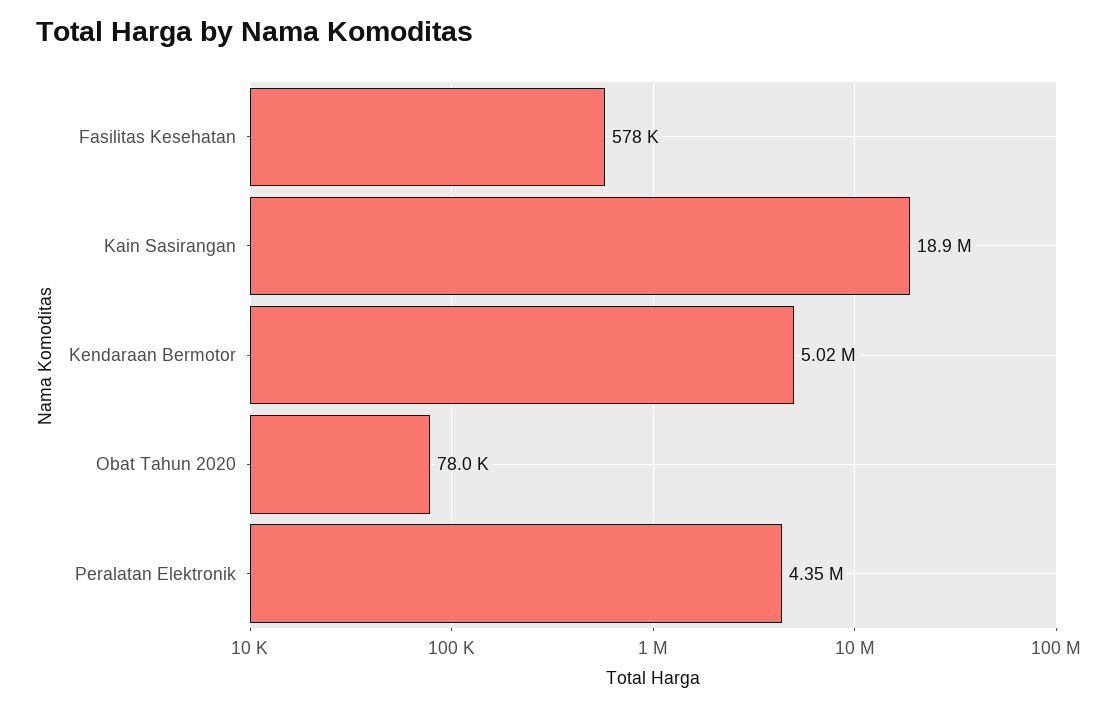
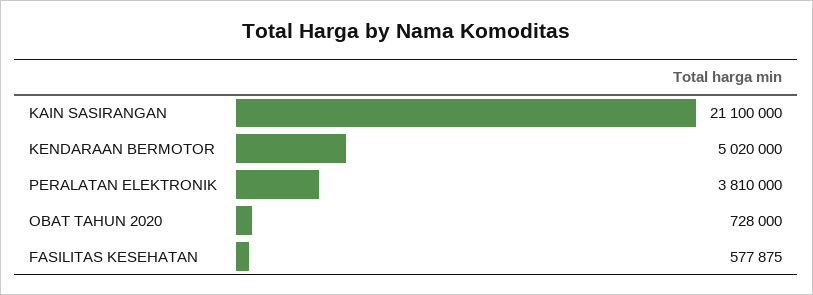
  {
    "Fasilitas Kesehatan": 577875,
-   "Kain Sasirangan": 18900000,
+   "Kain Sasirangan": 21100000,
    "Kendaraan Bermotor": 5020000,
-   "Obat Tahun 2020": 78000,
+   "Obat Tahun 2020": 728000,
-   "Peralatan Elektronik": 4350000
+   "Peralatan Elektronik": 3810000
  }

